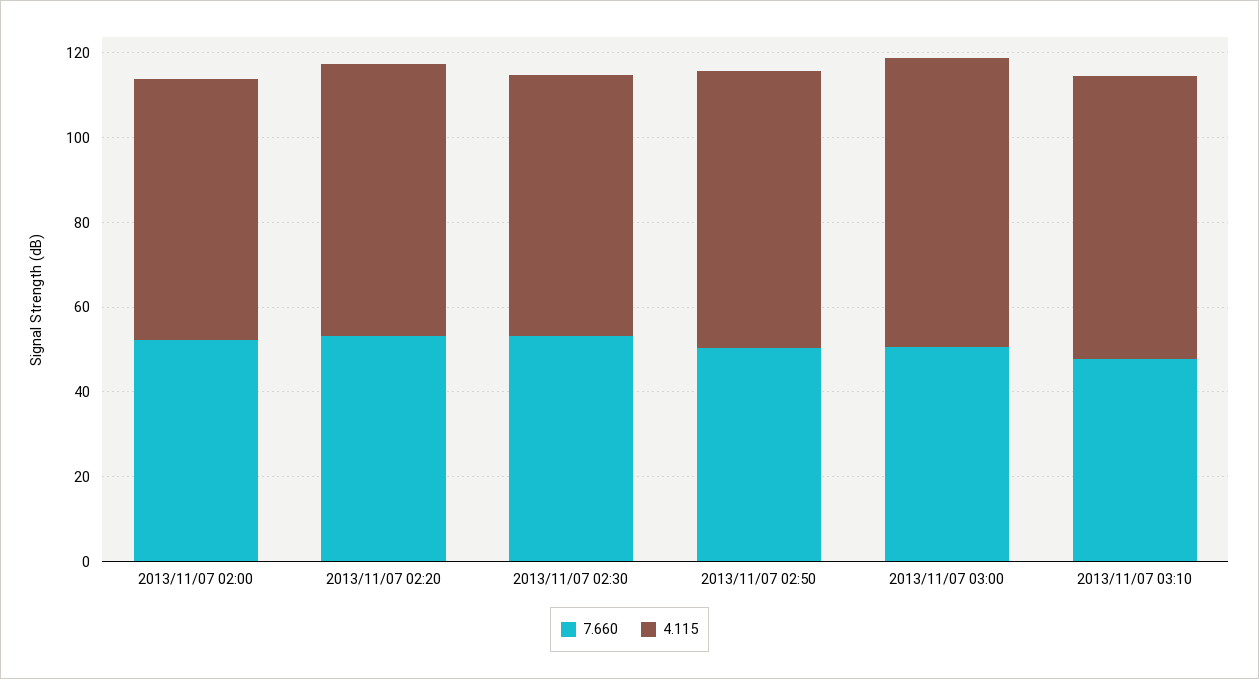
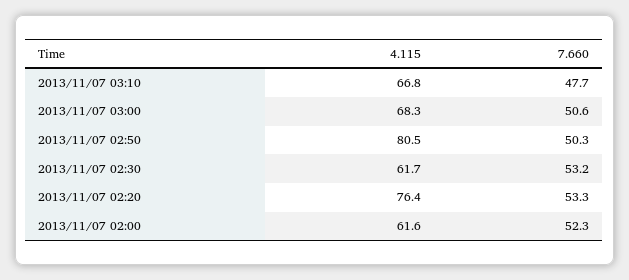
  {
    "7.660": {
      "2013/11/07 02:00": 52.3,
      "2013/11/07 02:20": 53.3,
      "2013/11/07 02:30": 53.2,
      "2013/11/07 02:50": 50.3,
      "2013/11/07 03:00": 50.6,
      "2013/11/07 03:10": 47.7
    },
    "4.115": {
      "2013/11/07 02:00": 61.6,
-     "2013/11/07 02:20": 65,
+     "2013/11/07 02:20": 76.4,
      "2013/11/07 02:30": 61.7,
-     "2013/11/07 02:50": 65,
+     "2013/11/07 02:50": 80.5,
      "2013/11/07 03:00": 68.3,
      "2013/11/07 03:10": 66.8
    }
  }

